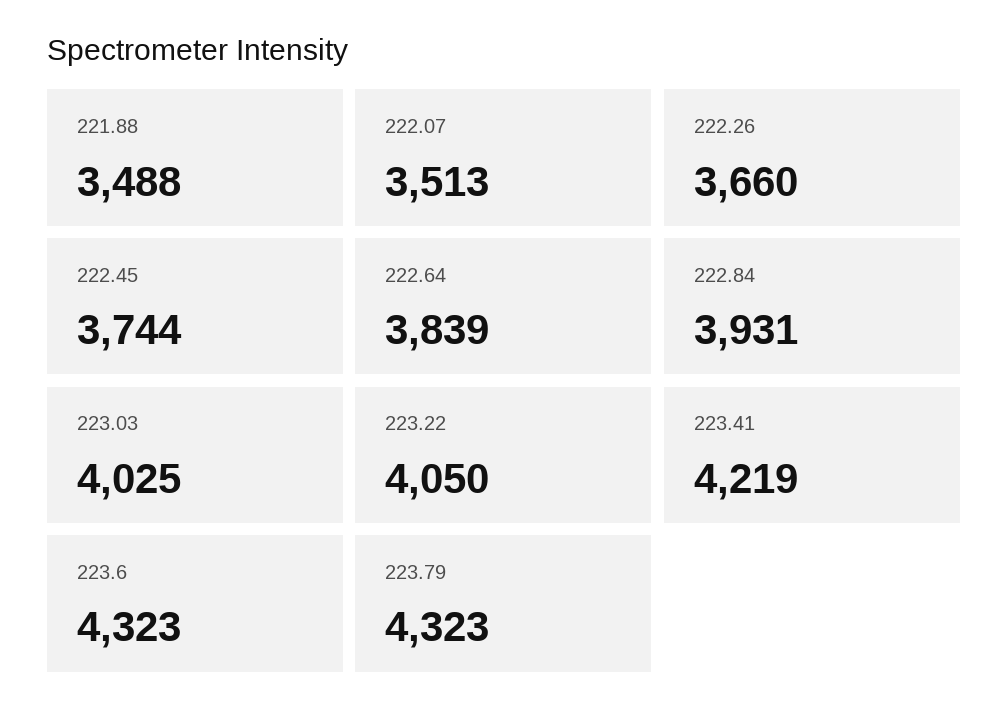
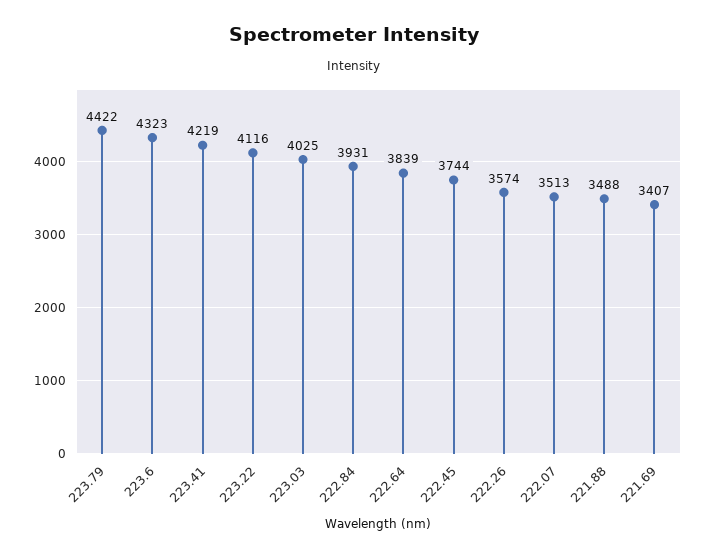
  {
    "221.88": 3488,
    "222.07": 3513,
-   "222.26": 3660,
+   "222.26": 3574,
    "222.45": 3744,
    "222.64": 3839,
    "222.84": 3931,
    "223.03": 4025,
-   "223.22": 4050,
+   "223.22": 4116,
    "223.41": 4219,
    "223.6": 4323,
-   "223.79": 4323
+   "223.79": 4422,
+   "221.69": 3407
  }

